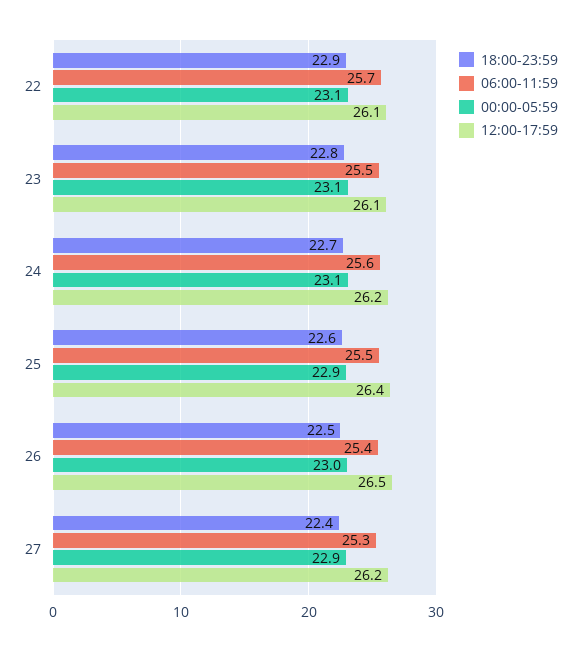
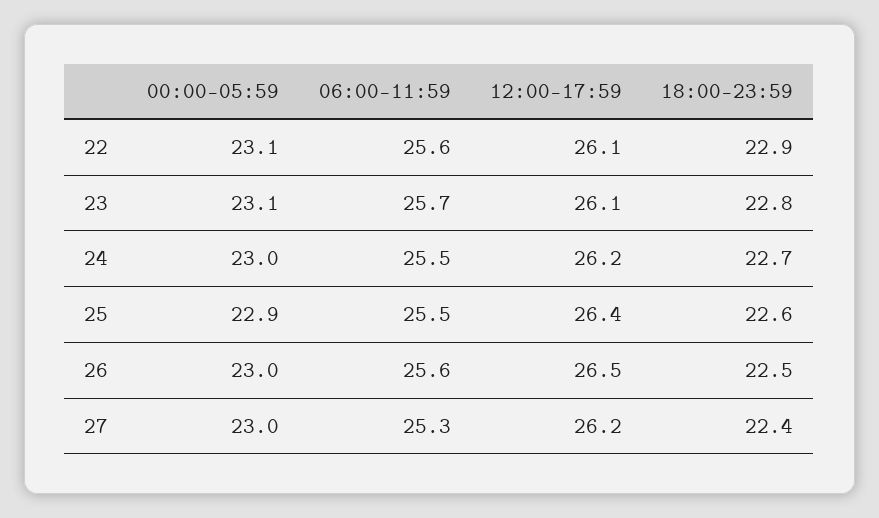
  {
    "18:00-23:59": {
      "22": 22.9,
      "23": 22.8,
      "24": 22.7,
      "25": 22.6,
      "26": 22.5,
      "27": 22.4
    },
    "06:00-11:59": {
-     "22": 25.7,
+     "22": 25.6,
-     "23": 25.5,
+     "23": 25.7,
-     "24": 25.6,
+     "24": 25.5,
      "25": 25.5,
-     "26": 25.4,
+     "26": 25.6,
      "27": 25.3
    },
    "00:00-05:59": {
      "22": 23.1,
      "23": 23.1,
-     "24": 23.1,
+     "24": 23,
      "25": 22.9,
      "26": 23,
-     "27": 22.9
+     "27": 23
    },
    "12:00-17:59": {
      "22": 26.1,
      "23": 26.1,
      "24": 26.2,
      "25": 26.4,
      "26": 26.5,
      "27": 26.2
    }
  }

